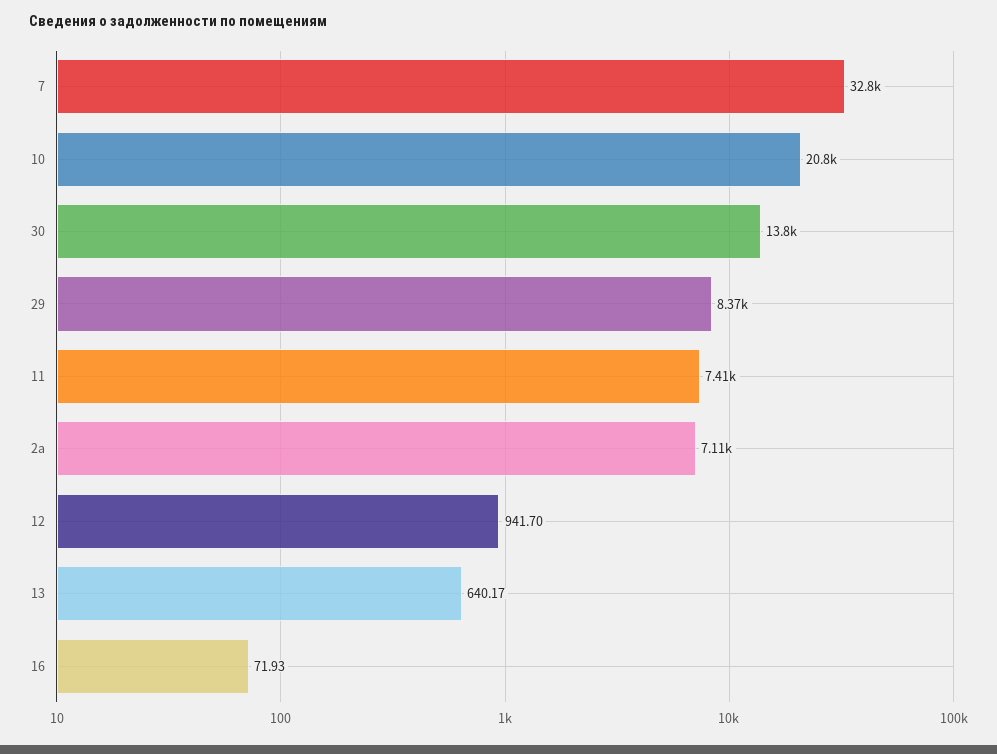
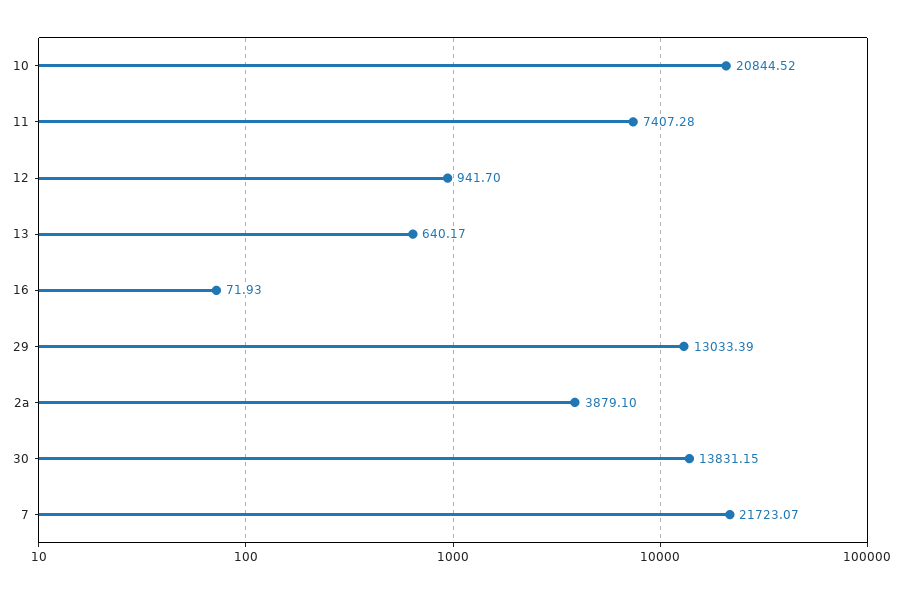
  {
-   "7": 32800,
+   "7": 21723.07,
    "10": 20844.52,
    "30": 13831.15,
-   "29": 8370,
+   "29": 13033.39,
    "11": 7407.28,
-   "2а": 7110,
+   "2а": 3879.1,
    "12": 941.7,
    "13": 640.17,
    "16": 71.93
  }

